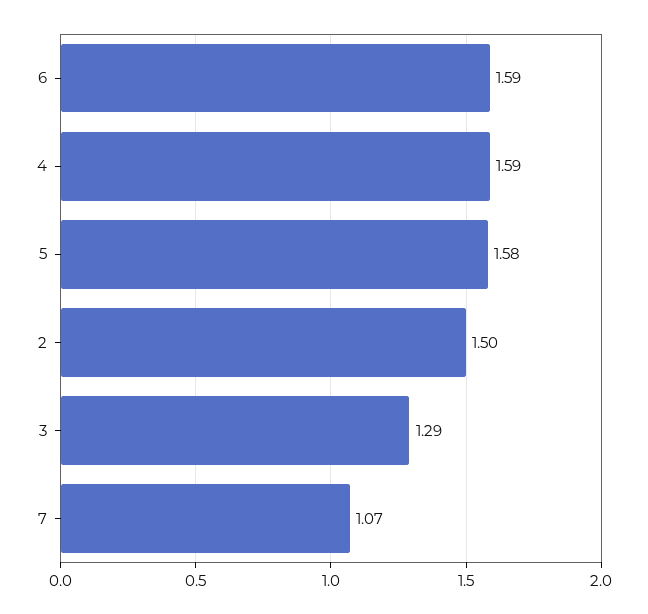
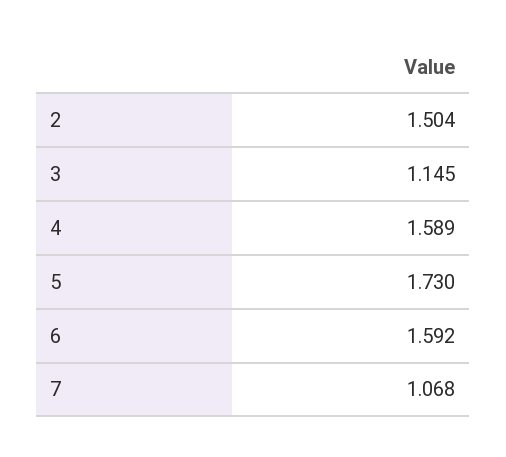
  {
    "6": 1.592,
    "4": 1.589,
-   "5": 1.58,
+   "5": 1.73,
    "2": 1.504,
-   "3": 1.29,
+   "3": 1.145,
    "7": 1.068
  }

